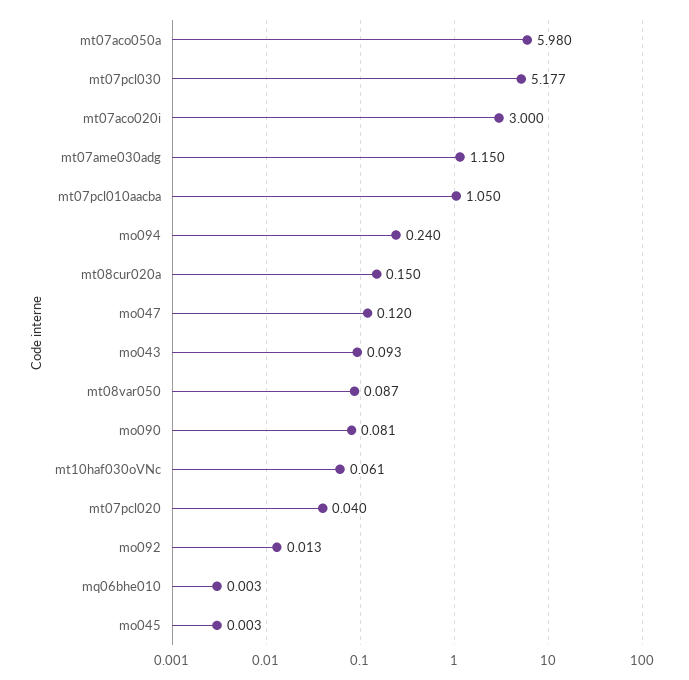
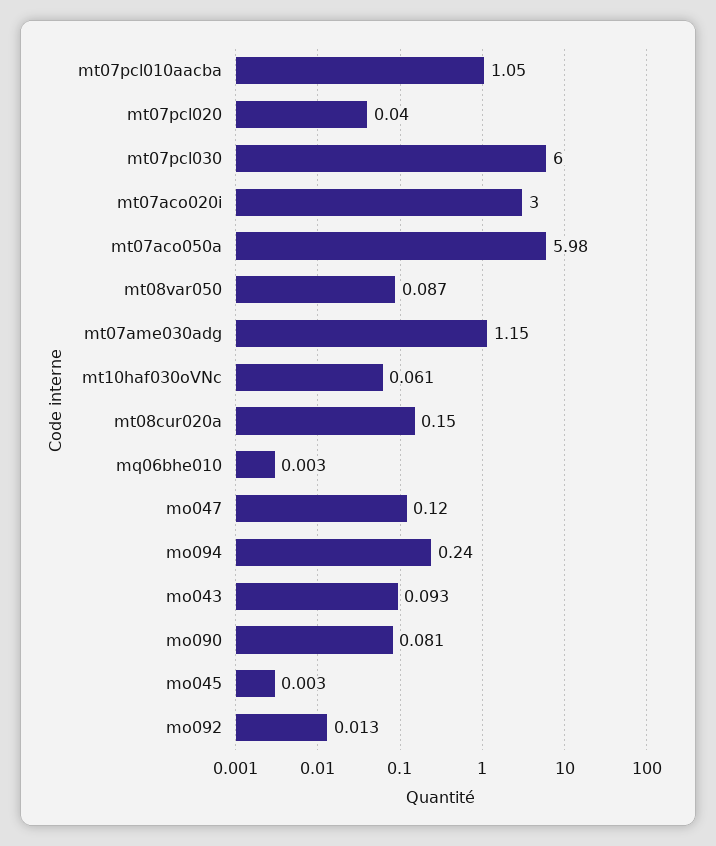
  {
    "mt07aco050a": 5.98,
-   "mt07pcl030": 5.177,
+   "mt07pcl030": 6,
    "mt07aco020i": 3,
    "mt07ame030adg": 1.15,
    "mt07pcl010aacba": 1.05,
    "mo094": 0.24,
    "mt08cur020a": 0.15,
    "mo047": 0.12,
    "mo043": 0.093,
    "mt08var050": 0.087,
    "mo090": 0.081,
    "mt10haf030oVNc": 0.061,
    "mt07pcl020": 0.04,
    "mo092": 0.013,
    "mq06bhe010": 0.003,
    "mo045": 0.003
  }

